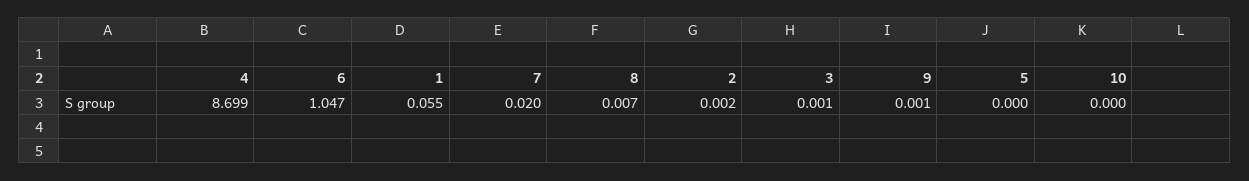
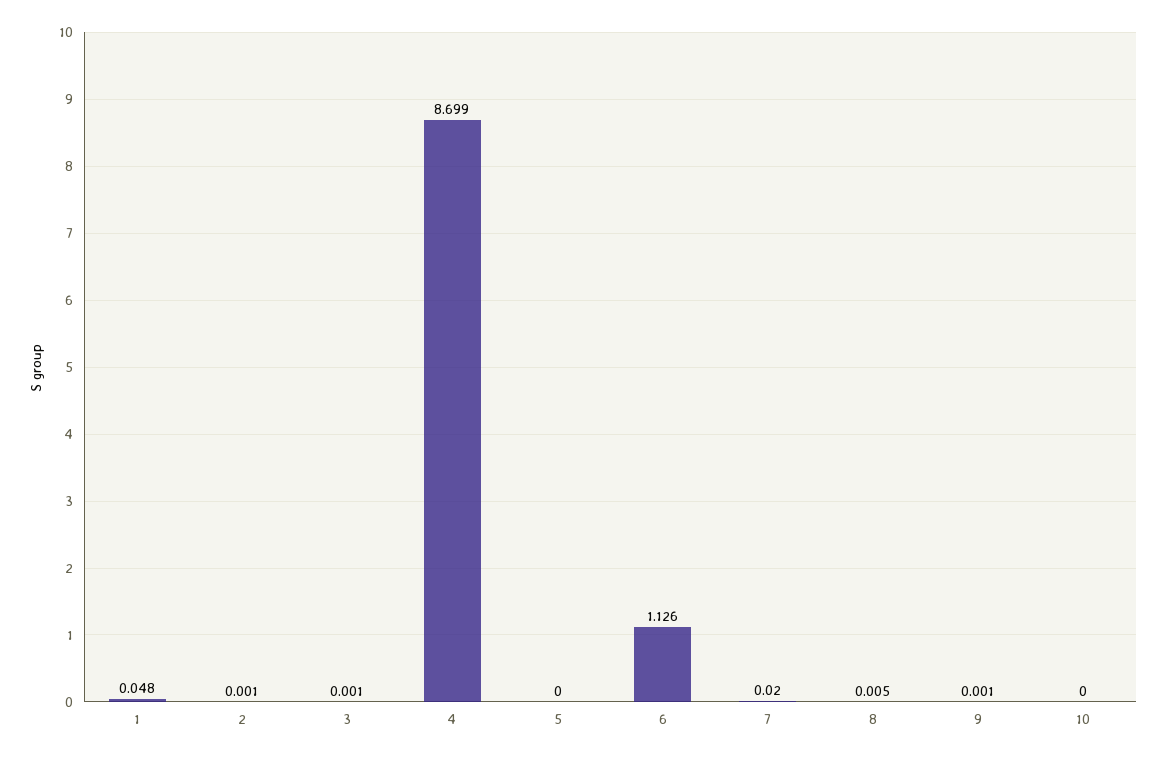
  {
    "4": 8.699,
-   "6": 1.047,
+   "6": 1.126,
-   "1": 0.055,
+   "1": 0.048,
    "7": 0.02,
-   "8": 0.007,
+   "8": 0.005,
-   "2": 0.002,
+   "2": 0.001,
    "3": 0.001,
    "9": 0.001,
    "5": 0,
    "10": 0
  }

